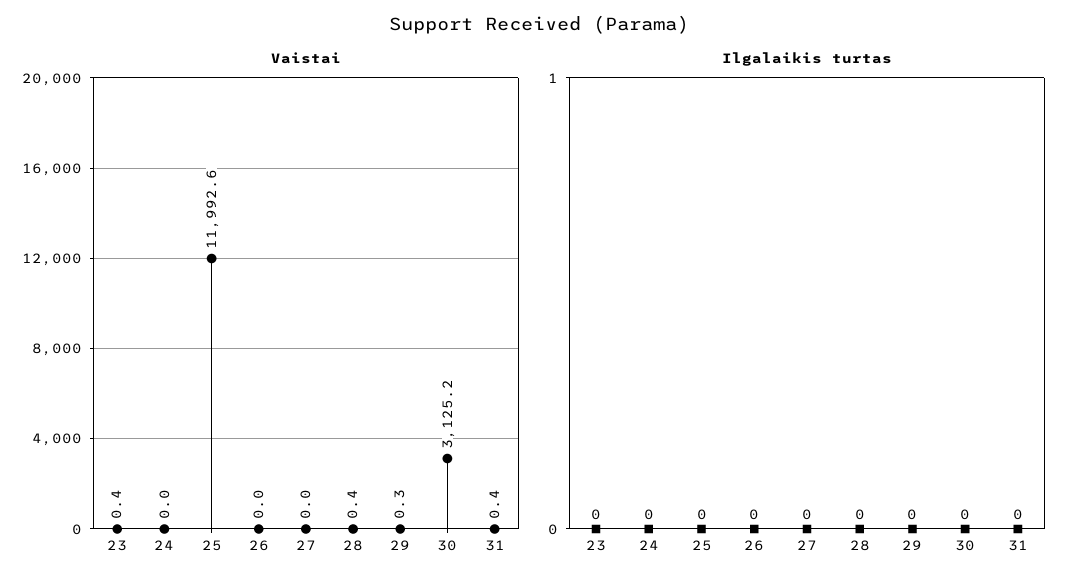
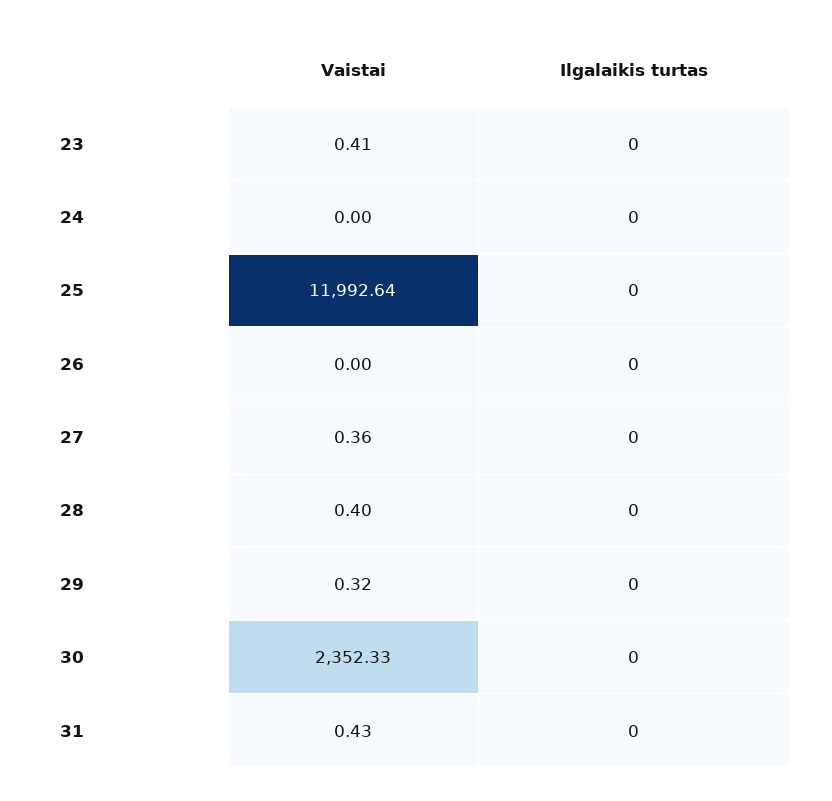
  {
    "Vaistai": {
      "23": 0.41,
      "24": 0,
      "25": 11992.64,
      "26": 0,
-     "27": 0,
+     "27": 0.36,
      "28": 0.4,
      "29": 0.32,
-     "30": 3125.2,
+     "30": 2352.33,
      "31": 0.43
    },
    "Ilgalaikis turtas": {
      "23": 0,
      "24": 0,
      "25": 0,
      "26": 0,
      "27": 0,
      "28": 0,
      "29": 0,
      "30": 0,
      "31": 0
    }
  }

